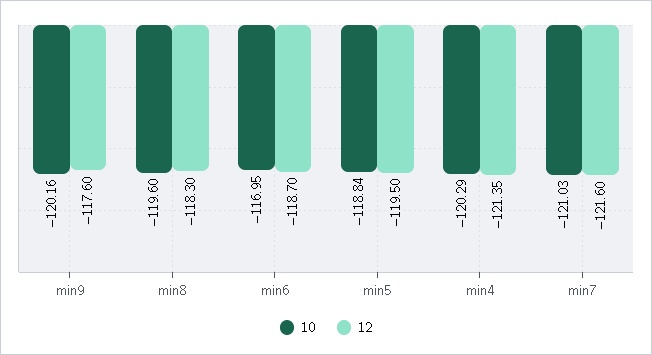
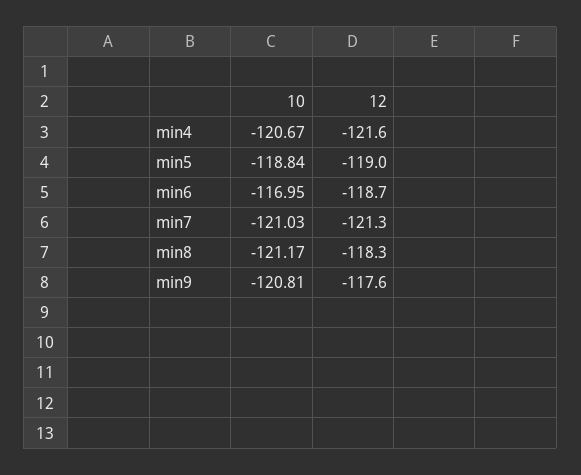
  {
    "10": {
-     "min9": -120.16,
+     "min9": -120.81,
-     "min8": -119.6,
+     "min8": -121.17,
      "min6": -116.95,
      "min5": -118.84,
-     "min4": -120.29,
+     "min4": -120.67,
      "min7": -121.03
    },
    "12": {
      "min9": -117.6,
      "min8": -118.3,
      "min6": -118.7,
-     "min5": -119.5,
+     "min5": -119,
-     "min4": -121.35,
+     "min4": -121.6,
-     "min7": -121.6
+     "min7": -121.3
    }
  }

